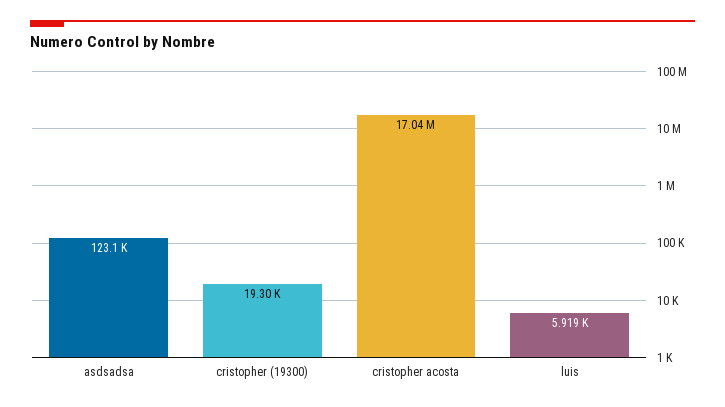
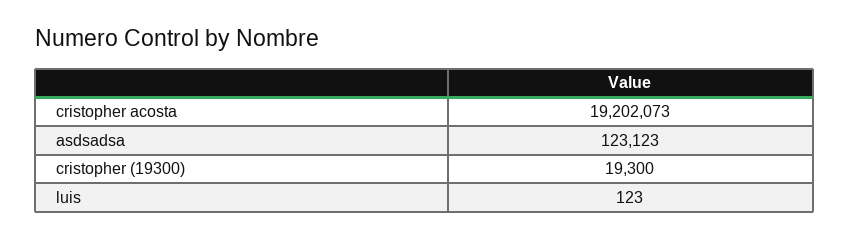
  {
    "asdsadsa": 123123,
    "cristopher (19300)": 19300,
-   "cristopher acosta": 17040000,
+   "cristopher acosta": 19202073,
-   "luis": 5919
+   "luis": 123
  }

